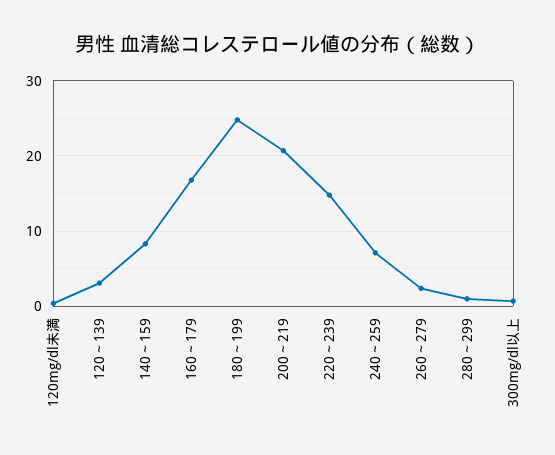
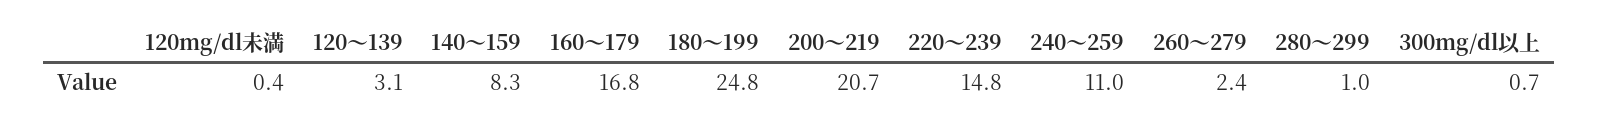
  {
    "120mg/dl未満": 0.4,
    "120～139": 3.1,
    "140～159": 8.3,
    "160～179": 16.8,
    "180～199": 24.8,
    "200～219": 20.7,
    "220～239": 14.8,
-   "240～259": 7,
+   "240～259": 11,
    "260～279": 2.4,
    "280～299": 1,
    "300mg/dl以上": 0.7
  }

